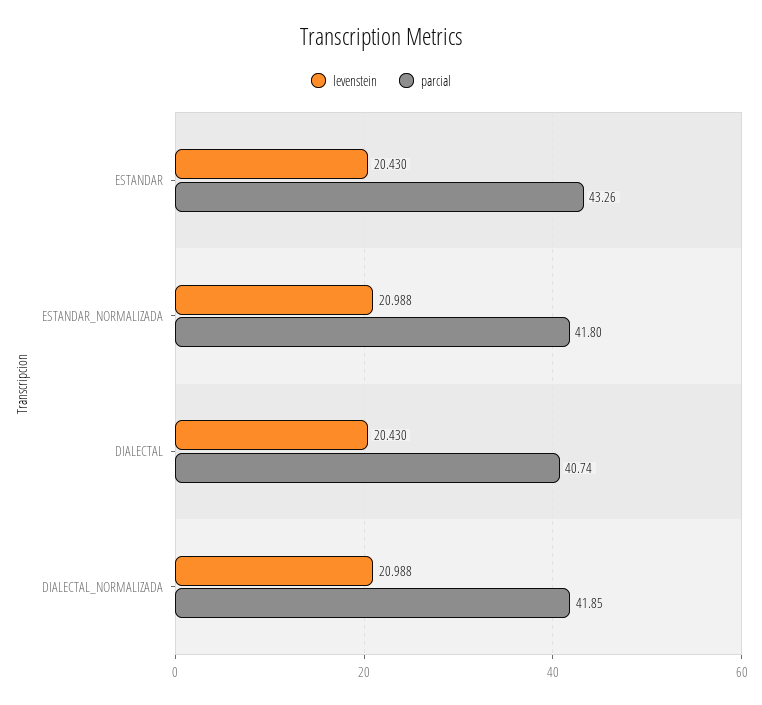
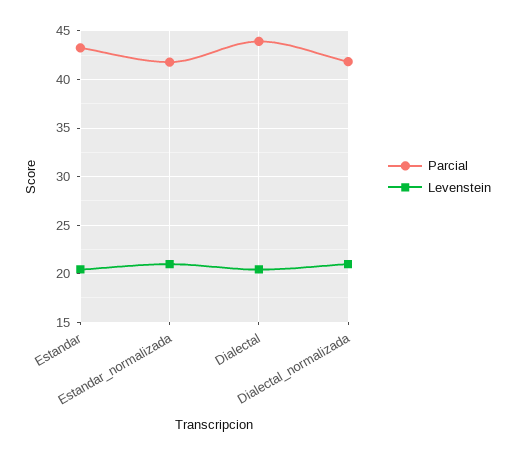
  {
    "levenstein": {
      "ESTANDAR": 20.43,
      "ESTANDAR_NORMALIZADA": 20.988,
      "DIALECTAL": 20.43,
      "DIALECTAL_NORMALIZADA": 20.988
    },
    "parcial": {
      "ESTANDAR": 43.26,
      "ESTANDAR_NORMALIZADA": 41.8,
-     "DIALECTAL": 40.74,
+     "DIALECTAL": 44,
      "DIALECTAL_NORMALIZADA": 41.85
    }
  }

